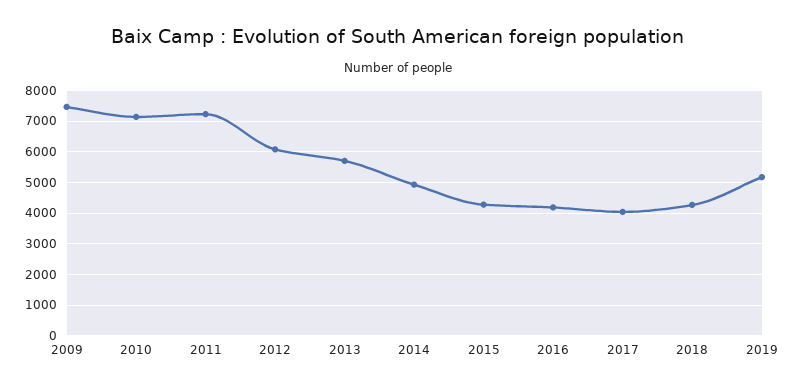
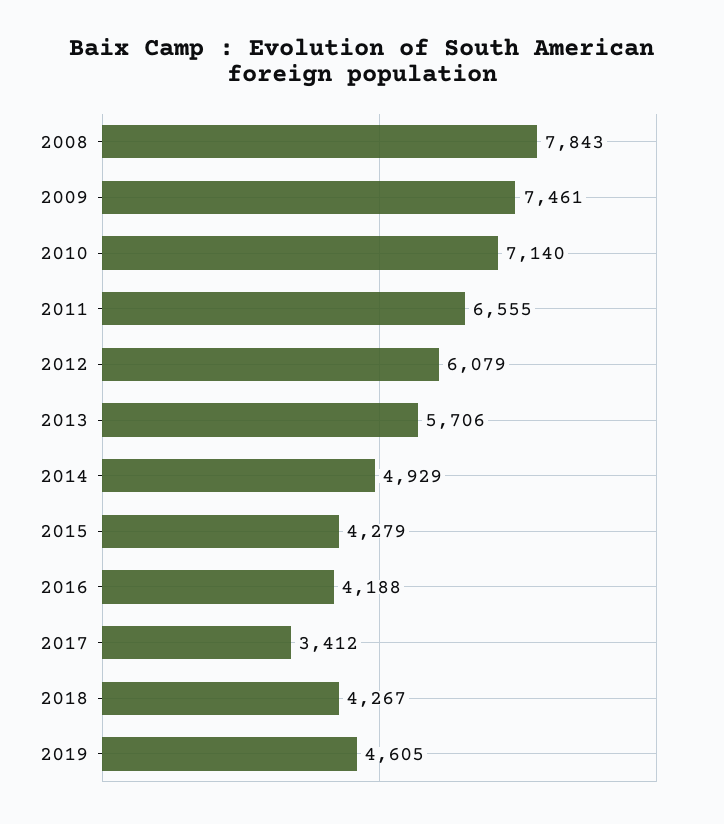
  {
    "2009": 7461,
    "2010": 7140,
-   "2011": 7200,
+   "2011": 6555,
    "2012": 6079,
    "2013": 5706,
    "2014": 4929,
    "2015": 4279,
    "2016": 4188,
-   "2017": 4000,
+   "2017": 3412,
    "2018": 4267,
-   "2019": 5200
+   "2019": 4605,
+   "2008": 7843
  }

